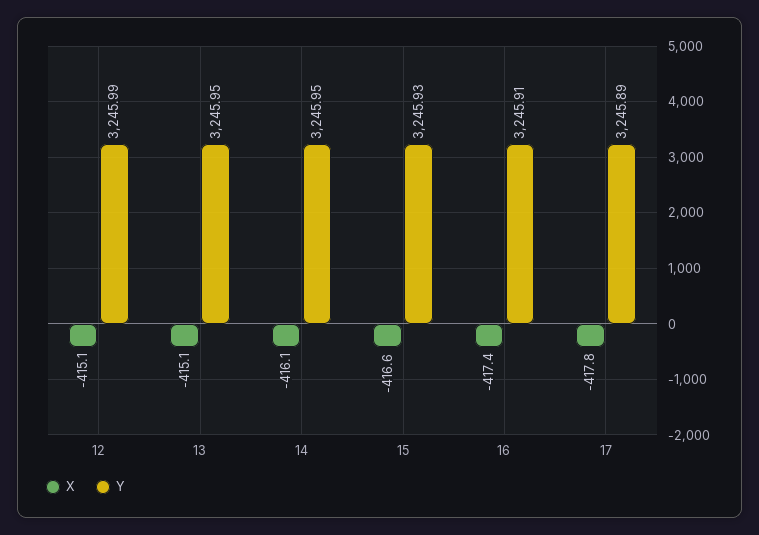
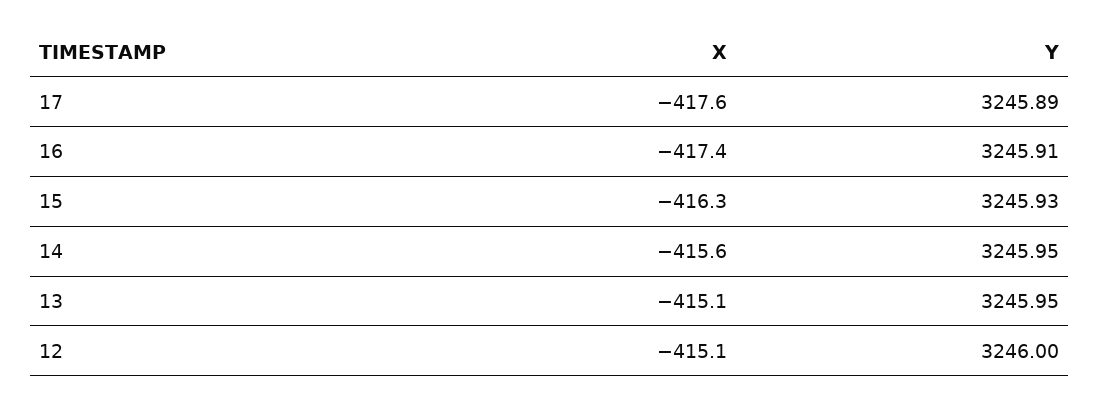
  {
    "X": {
      "12": -415.1,
      "13": -415.1,
-     "14": -416.1,
+     "14": -415.6,
-     "15": -416.6,
+     "15": -416.3,
      "16": -417.4,
-     "17": -417.8
+     "17": -417.6
    },
    "Y": {
-     "12": 3245.99,
+     "12": 3246,
      "13": 3245.95,
      "14": 3245.95,
      "15": 3245.93,
      "16": 3245.91,
      "17": 3245.89
    }
  }

